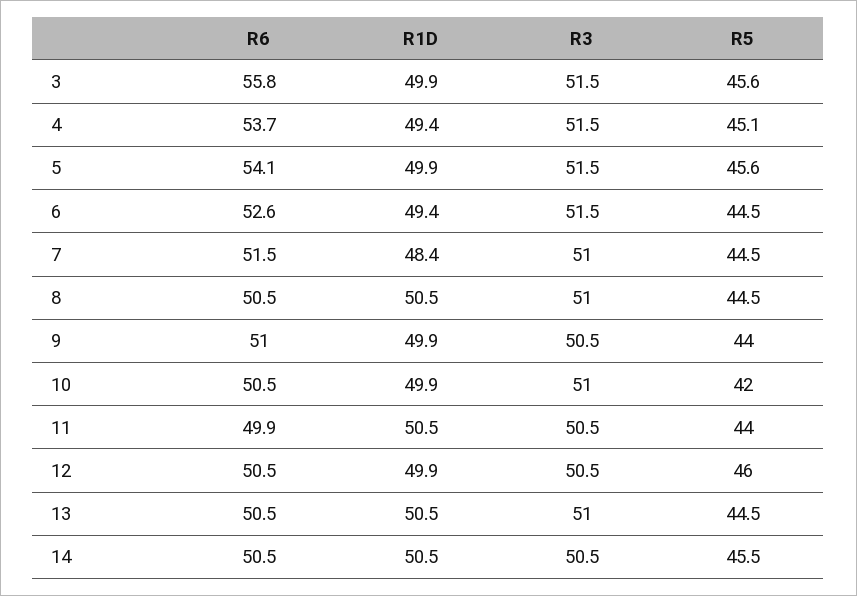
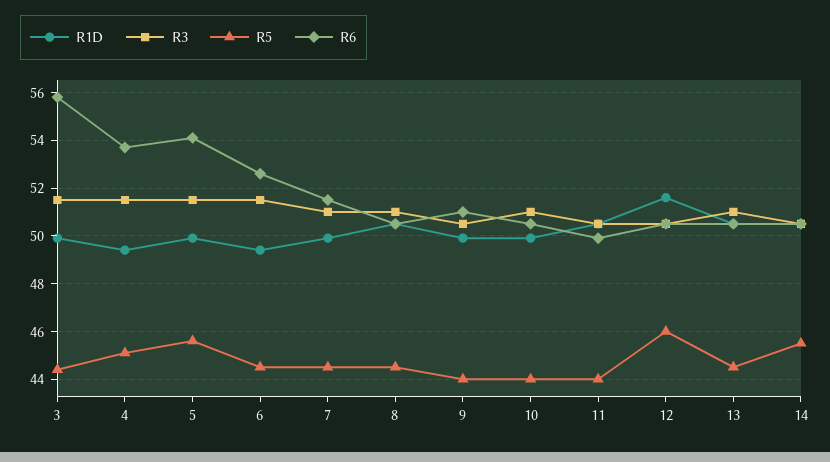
  {
    "R6": {
      "3": 55.8,
      "4": 53.7,
      "5": 54.1,
      "6": 52.6,
      "7": 51.5,
      "8": 50.5,
      "9": 51,
      "10": 50.5,
      "11": 49.9,
      "12": 50.5,
      "13": 50.5,
      "14": 50.5
    },
    "R1D": {
      "3": 49.9,
      "4": 49.4,
      "5": 49.9,
      "6": 49.4,
-     "7": 48.4,
+     "7": 50,
      "8": 50.5,
      "9": 49.9,
      "10": 49.9,
      "11": 50.5,
-     "12": 49.9,
+     "12": 51.5,
      "13": 50.5,
      "14": 50.5
    },
    "R3": {
      "3": 51.5,
      "4": 51.5,
      "5": 51.5,
      "6": 51.5,
      "7": 51,
      "8": 51,
      "9": 50.5,
      "10": 51,
      "11": 50.5,
      "12": 50.5,
      "13": 51,
      "14": 50.5
    },
    "R5": {
-     "3": 45.6,
+     "3": 44.5,
      "4": 45.1,
      "5": 45.6,
      "6": 44.5,
      "7": 44.5,
      "8": 44.5,
      "9": 44,
-     "10": 42,
+     "10": 44,
      "11": 44,
      "12": 46,
      "13": 44.5,
      "14": 45.5
    }
  }

